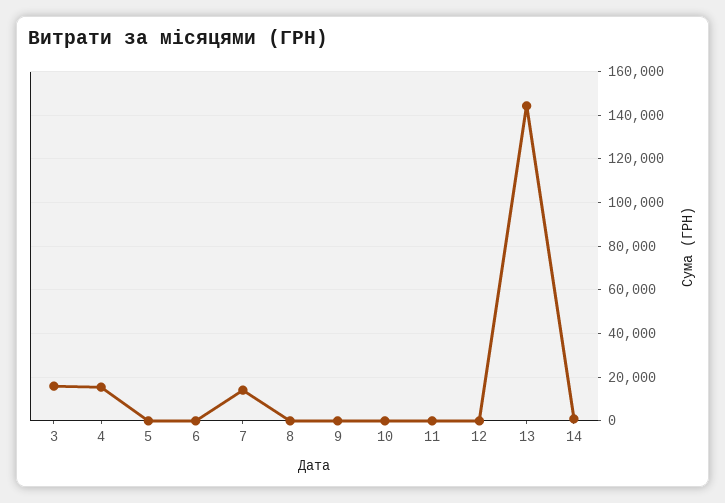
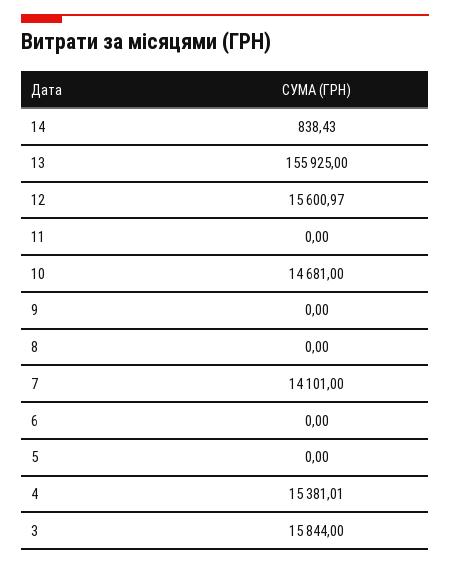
  {
    "3": 15844,
    "4": 15381.01,
    "5": 0,
    "6": 0,
    "7": 14101,
    "8": 0,
    "9": 0,
-   "10": 0,
+   "10": 14681,
    "11": 0,
-   "12": 0,
+   "12": 15600.97,
-   "13": 145000,
+   "13": 155925,
    "14": 838.43
  }

